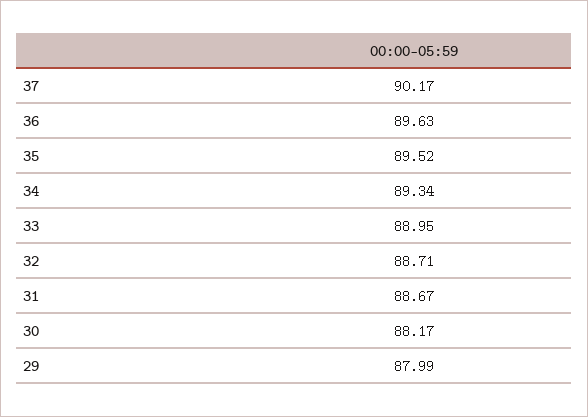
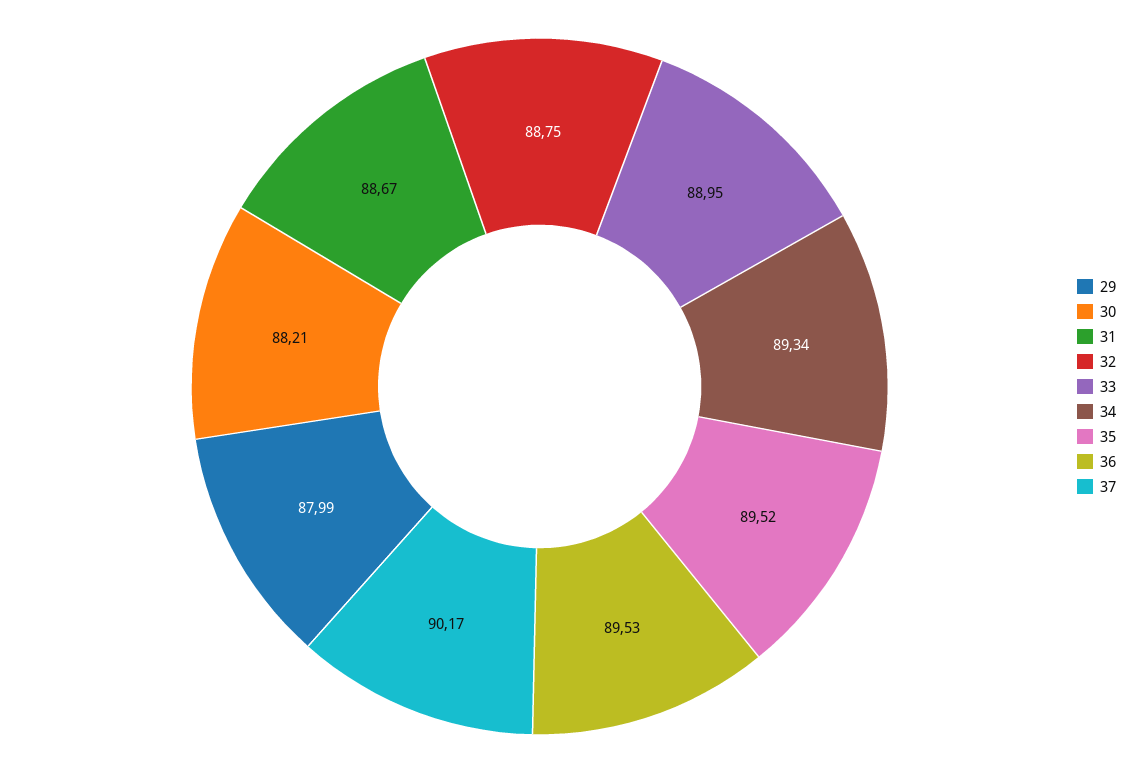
  {
    "37": 90.17,
-   "36": 89.63,
+   "36": 89.53,
    "35": 89.52,
    "34": 89.34,
    "33": 88.95,
-   "32": 88.71,
+   "32": 88.75,
    "31": 88.67,
-   "30": 88.17,
+   "30": 88.21,
    "29": 87.99
  }

